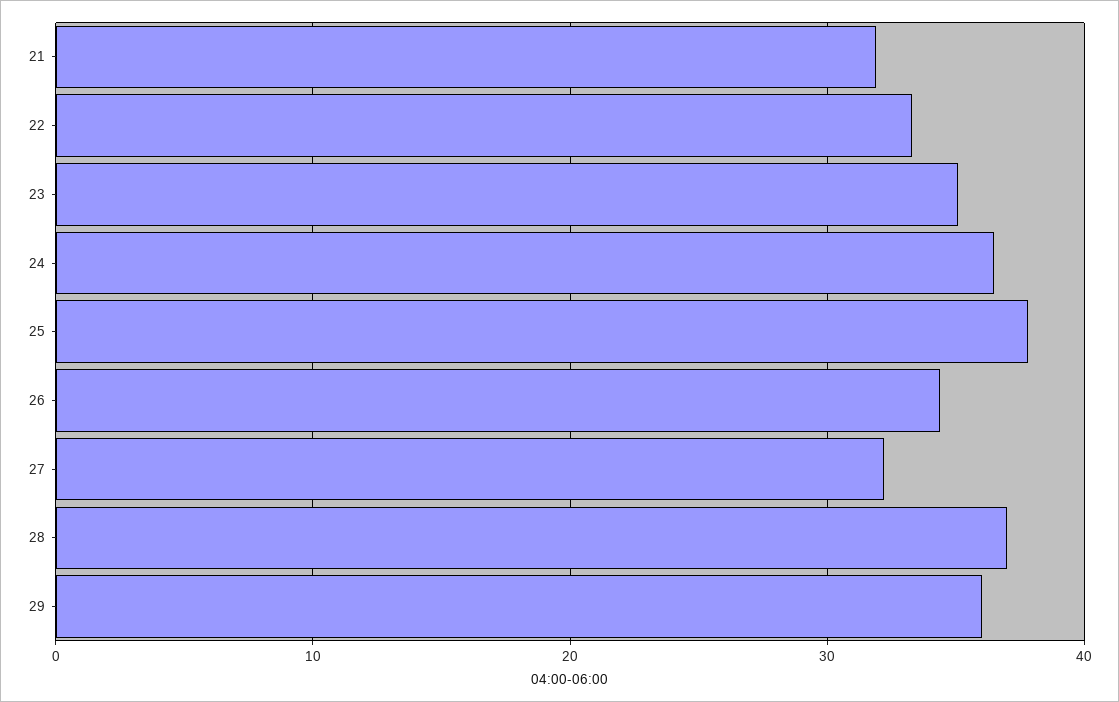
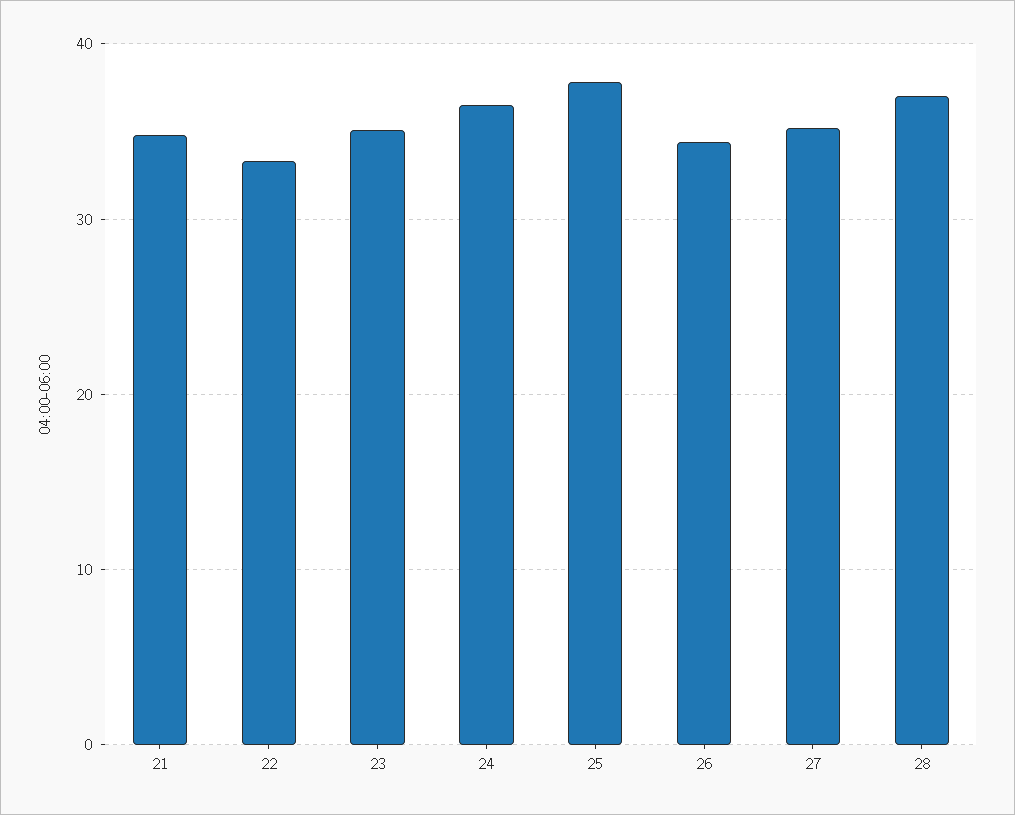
  {
-   "21": 32,
+   "21": 35,
    "22": 33,
    "23": 35,
    "24": 37,
    "25": 38,
    "26": 34,
-   "27": 32,
+   "27": 35,
-   "28": 37,
+   "28": 37
-   "29": 36
  }

